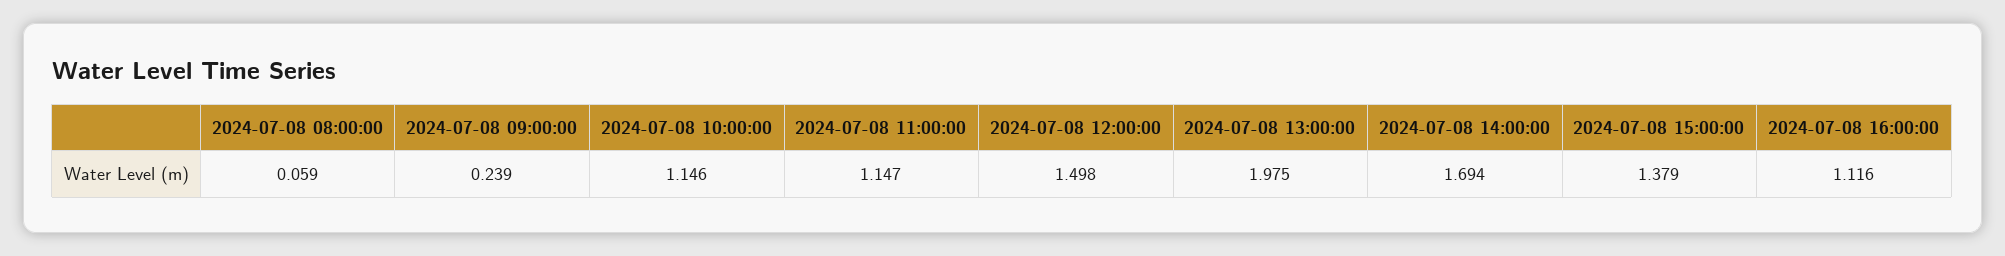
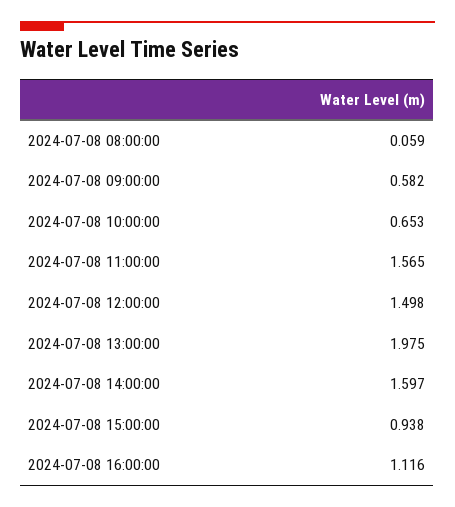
  {
    "2024-07-08 08:00:00": 0.059,
-   "2024-07-08 09:00:00": 0.239,
+   "2024-07-08 09:00:00": 0.582,
-   "2024-07-08 10:00:00": 1.146,
+   "2024-07-08 10:00:00": 0.653,
-   "2024-07-08 11:00:00": 1.147,
+   "2024-07-08 11:00:00": 1.565,
    "2024-07-08 12:00:00": 1.498,
    "2024-07-08 13:00:00": 1.975,
-   "2024-07-08 14:00:00": 1.694,
+   "2024-07-08 14:00:00": 1.597,
-   "2024-07-08 15:00:00": 1.379,
+   "2024-07-08 15:00:00": 0.938,
    "2024-07-08 16:00:00": 1.116
  }

